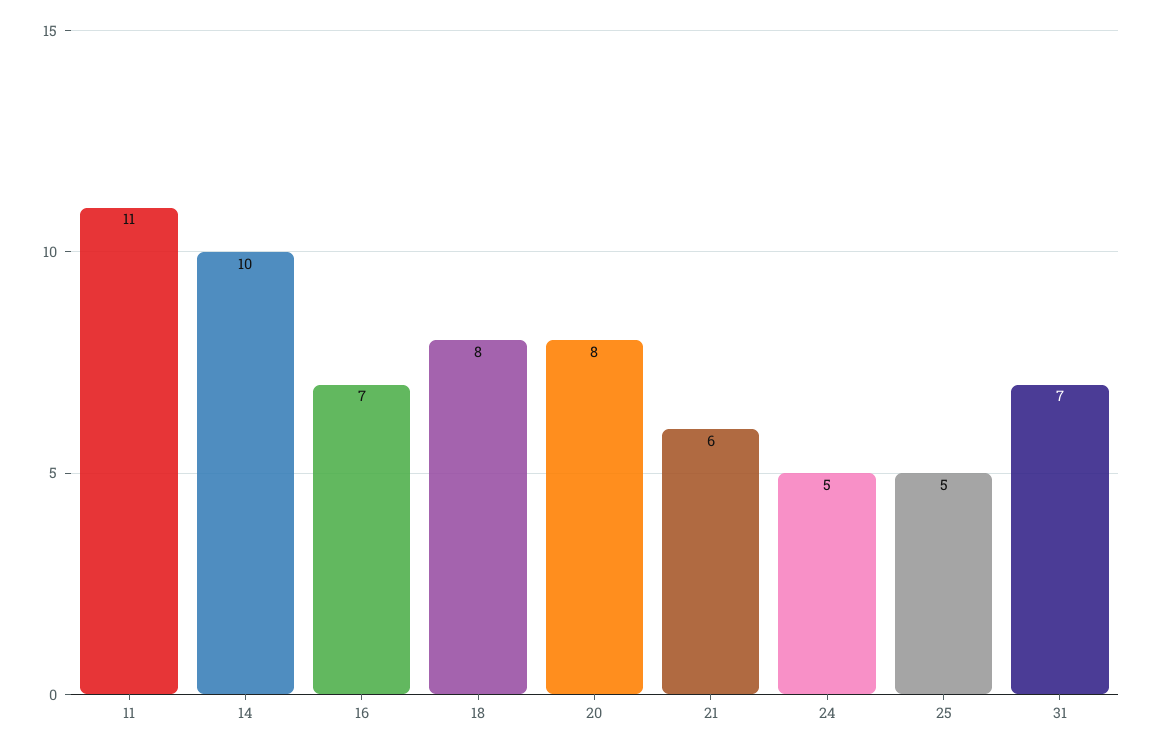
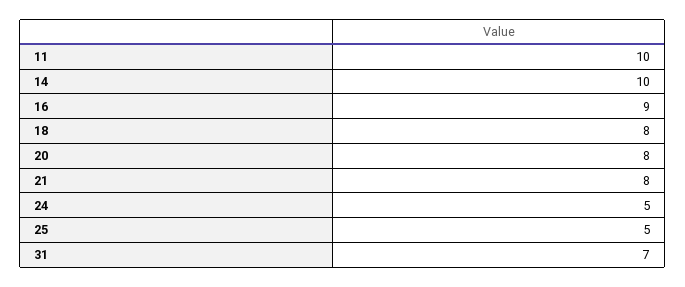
  {
-   "11": 11,
+   "11": 10,
    "14": 10,
-   "16": 7,
+   "16": 9,
    "18": 8,
    "20": 8,
-   "21": 6,
+   "21": 8,
    "24": 5,
    "25": 5,
    "31": 7
  }

